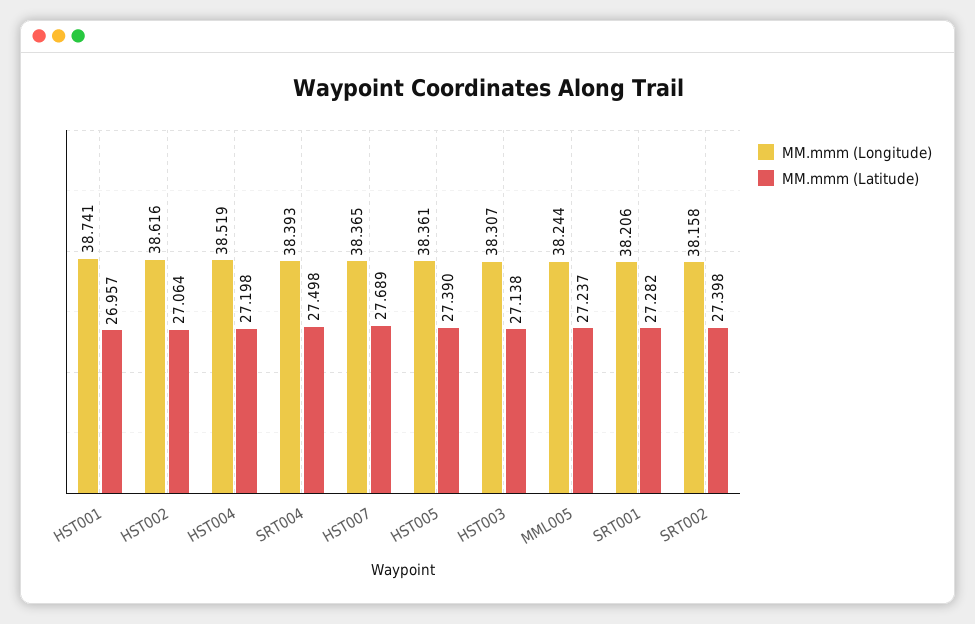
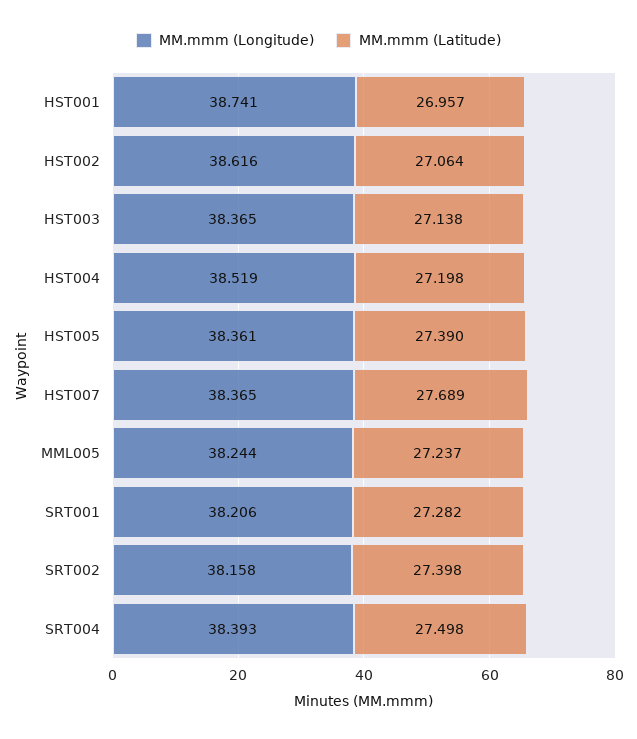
  {
    "MM.mmm (Longitude)": {
      "HST001": 38.741,
      "HST002": 38.616,
      "HST004": 38.519,
      "SRT004": 38.393,
      "HST007": 38.365,
      "HST005": 38.361,
-     "HST003": 38.307,
+     "HST003": 38.365,
      "MML005": 38.244,
      "SRT001": 38.206,
      "SRT002": 38.158
    },
    "MM.mmm (Latitude)": {
      "HST001": 26.957,
      "HST002": 27.064,
      "HST004": 27.198,
      "SRT004": 27.498,
      "HST007": 27.689,
      "HST005": 27.39,
      "HST003": 27.138,
      "MML005": 27.237,
      "SRT001": 27.282,
      "SRT002": 27.398
    }
  }

